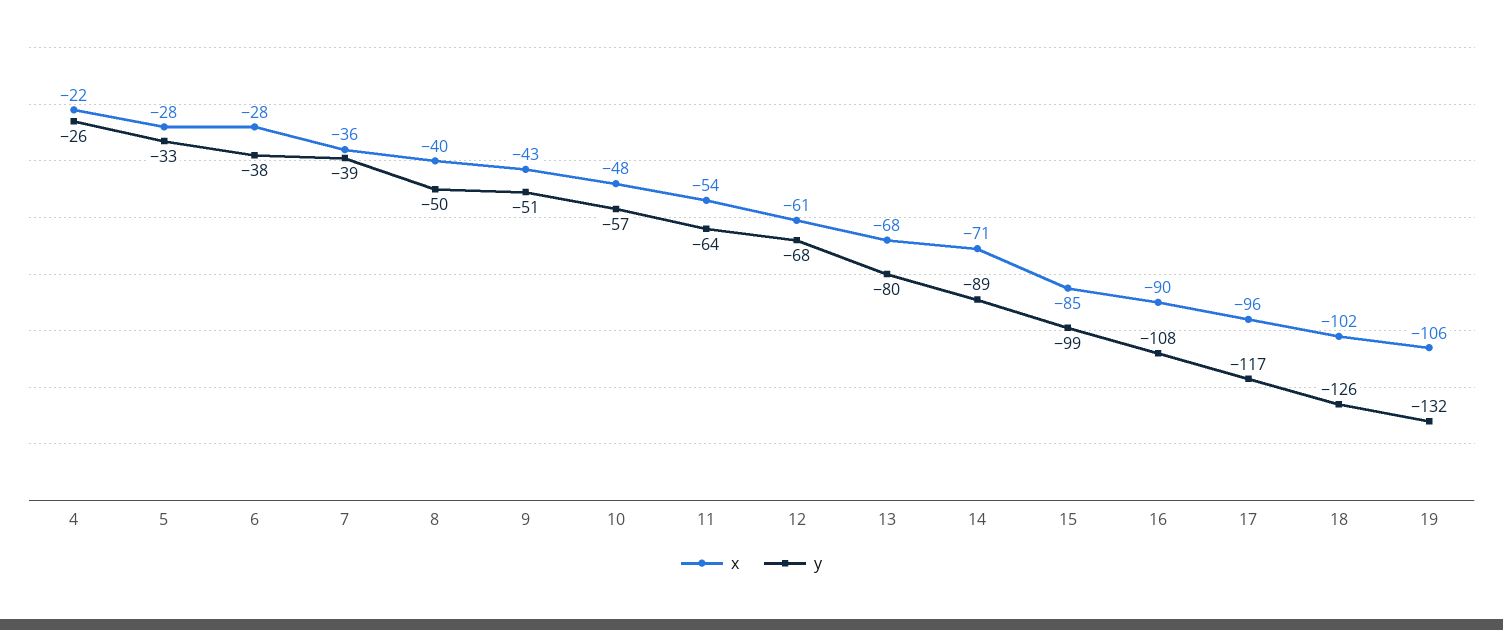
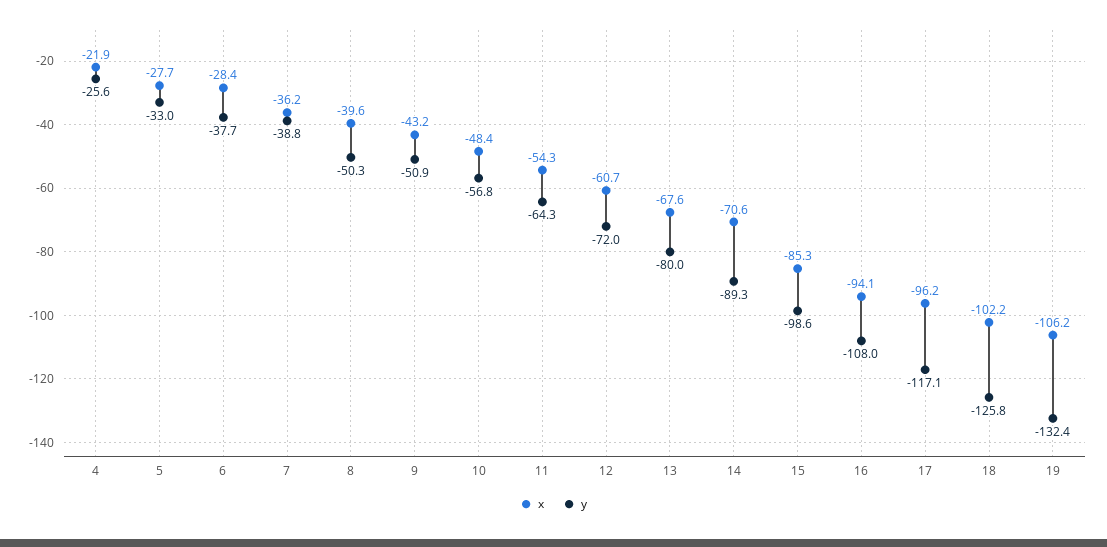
  {
    "x": {
      "4": -21.9,
      "5": -27.7,
      "6": -28.4,
      "7": -36.2,
      "8": -39.6,
      "9": -43.2,
      "10": -48.4,
      "11": -54.3,
      "12": -60.7,
      "13": -67.6,
      "14": -70.6,
      "15": -85.3,
-     "16": -90,
+     "16": -94.1,
      "17": -96.2,
      "18": -102.2,
      "19": -106.2
    },
    "y": {
      "4": -25.6,
      "5": -33,
      "6": -37.7,
      "7": -38.8,
      "8": -50.3,
      "9": -50.9,
      "10": -56.8,
      "11": -64.3,
-     "12": -68,
+     "12": -72,
      "13": -80,
      "14": -89.3,
      "15": -98.6,
      "16": -108,
      "17": -117.1,
      "18": -125.8,
      "19": -132.4
    }
  }

